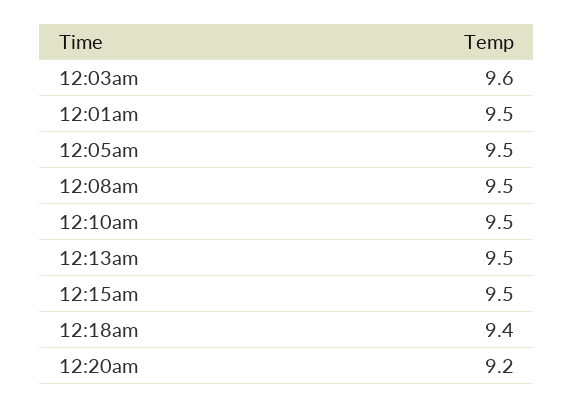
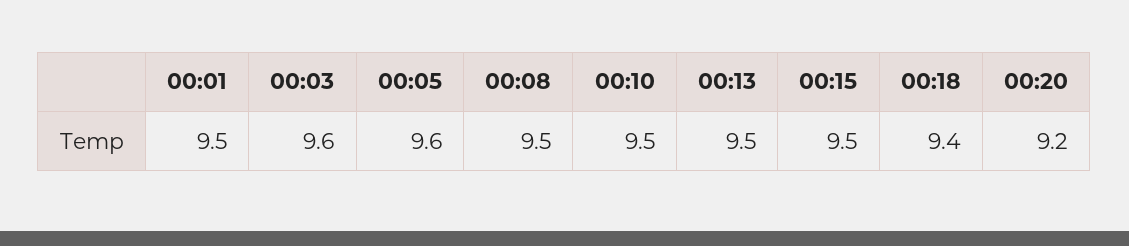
  {
    "12:03am": 9.6,
    "12:01am": 9.5,
-   "12:05am": 9.5,
+   "12:05am": 9.6,
    "12:08am": 9.5,
    "12:10am": 9.5,
    "12:13am": 9.5,
    "12:15am": 9.5,
    "12:18am": 9.4,
    "12:20am": 9.2
  }

